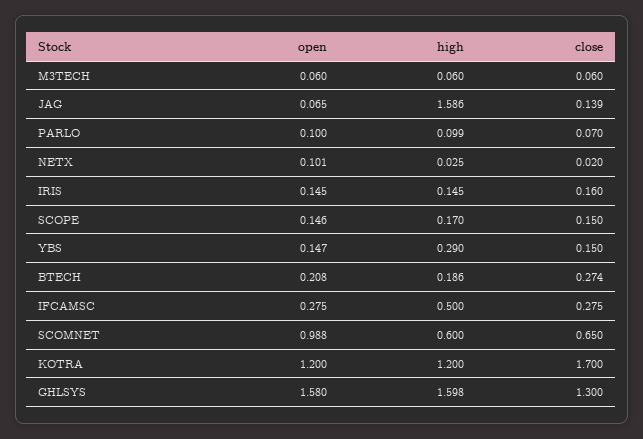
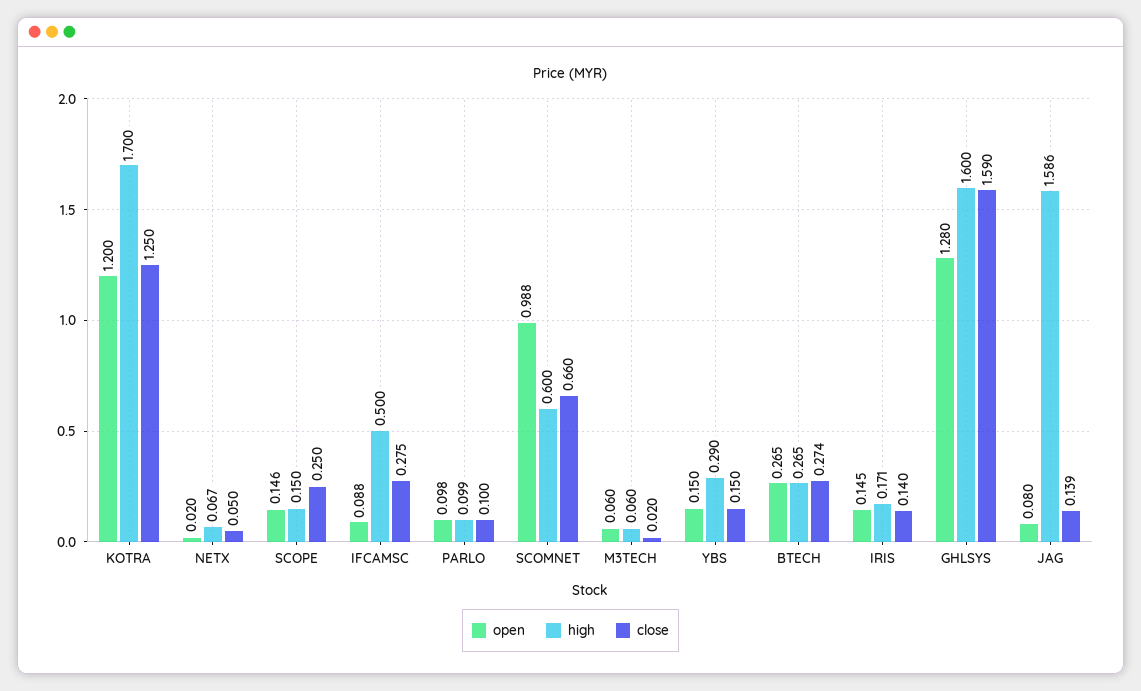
  {
    "open": {
      "M3TECH": 0.06,
-     "JAG": 0.065,
+     "JAG": 0.08,
-     "PARLO": 0.1,
+     "PARLO": 0.098,
-     "NETX": 0.101,
+     "NETX": 0.02,
      "IRIS": 0.145,
      "SCOPE": 0.146,
-     "YBS": 0.147,
+     "YBS": 0.15,
-     "BTECH": 0.208,
+     "BTECH": 0.265,
-     "IFCAMSC": 0.275,
+     "IFCAMSC": 0.088,
      "SCOMNET": 0.988,
      "KOTRA": 1.2,
-     "GHLSYS": 1.58
+     "GHLSYS": 1.28
    },
    "high": {
      "M3TECH": 0.06,
      "JAG": 1.586,
      "PARLO": 0.099,
-     "NETX": 0.025,
+     "NETX": 0.067,
-     "IRIS": 0.145,
+     "IRIS": 0.171,
-     "SCOPE": 0.17,
+     "SCOPE": 0.15,
      "YBS": 0.29,
-     "BTECH": 0.186,
+     "BTECH": 0.265,
      "IFCAMSC": 0.5,
      "SCOMNET": 0.6,
-     "KOTRA": 1.2,
+     "KOTRA": 1.7,
-     "GHLSYS": 1.598
+     "GHLSYS": 1.6
    },
    "close": {
-     "M3TECH": 0.06,
+     "M3TECH": 0.02,
      "JAG": 0.139,
-     "PARLO": 0.07,
+     "PARLO": 0.1,
-     "NETX": 0.02,
+     "NETX": 0.05,
-     "IRIS": 0.16,
+     "IRIS": 0.14,
-     "SCOPE": 0.15,
+     "SCOPE": 0.25,
      "YBS": 0.15,
      "BTECH": 0.274,
      "IFCAMSC": 0.275,
-     "SCOMNET": 0.65,
+     "SCOMNET": 0.66,
-     "KOTRA": 1.7,
+     "KOTRA": 1.25,
-     "GHLSYS": 1.3
+     "GHLSYS": 1.59
    }
  }

